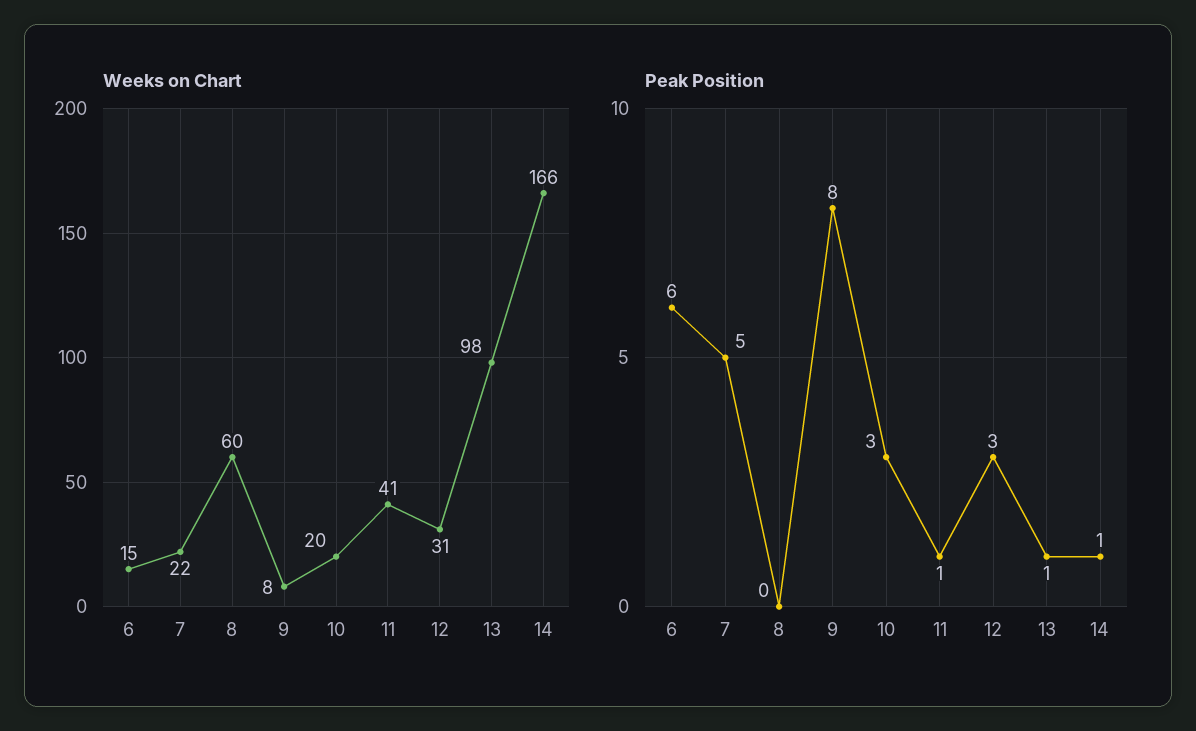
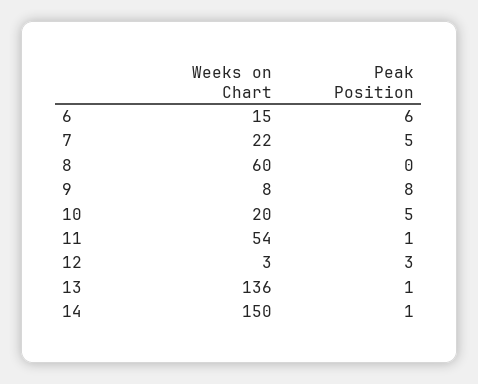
  {
    "Weeks on Chart": {
      "6": 15,
      "7": 22,
      "8": 60,
      "9": 8,
      "10": 20,
-     "11": 41,
+     "11": 54,
-     "12": 31,
+     "12": 3,
-     "13": 98,
+     "13": 136,
-     "14": 166
+     "14": 150
    },
    "Peak Position": {
      "6": 6,
      "7": 5,
      "8": 0,
      "9": 8,
-     "10": 3,
+     "10": 5,
      "11": 1,
      "12": 3,
      "13": 1,
      "14": 1
    }
  }

